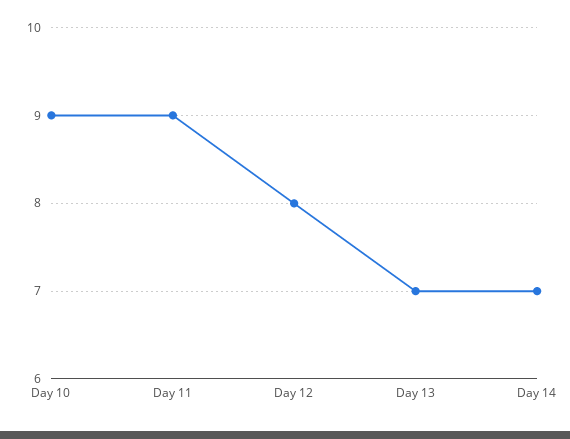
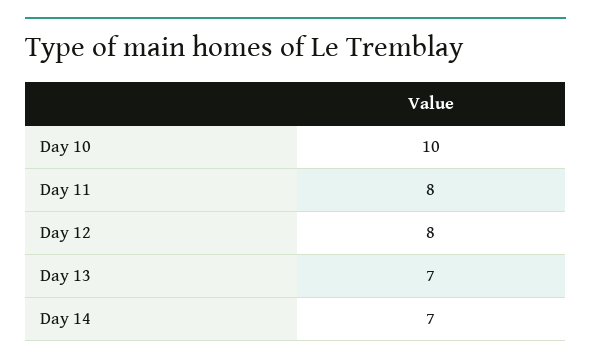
  {
-   "Day 10": 9,
+   "Day 10": 10,
-   "Day 11": 9,
+   "Day 11": 8,
    "Day 12": 8,
    "Day 13": 7,
    "Day 14": 7
  }

